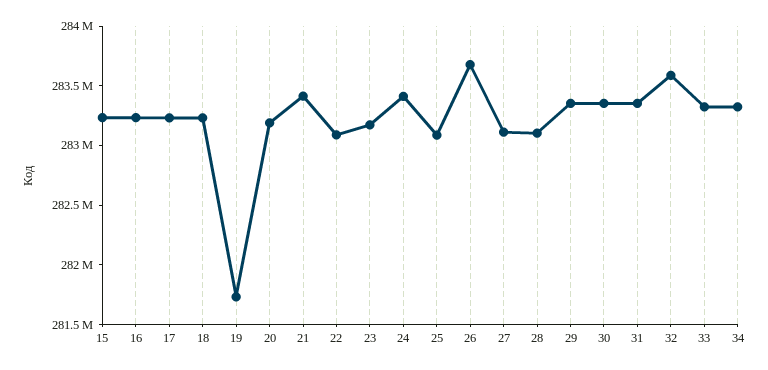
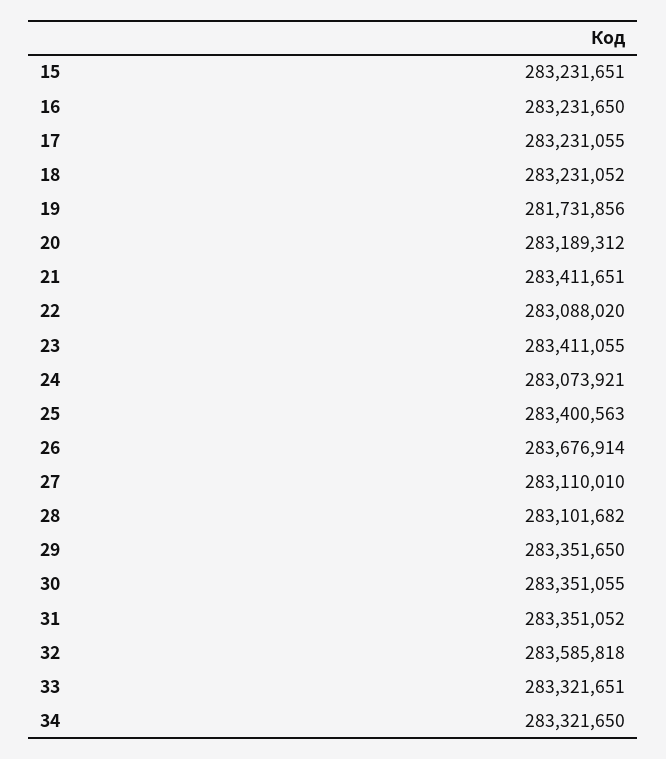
  {
    "15": 283231651,
    "16": 283231650,
    "17": 283231055,
    "18": 283231052,
    "19": 281731856,
    "20": 283189312,
    "21": 283411651,
    "22": 283088020,
-   "23": 283200000,
+   "23": 283411055,
-   "24": 283400000,
+   "24": 283073921,
-   "25": 283100000,
+   "25": 283400563,
    "26": 283676914,
    "27": 283110010,
    "28": 283101682,
    "29": 283351650,
    "30": 283351055,
    "31": 283351052,
    "32": 283585818,
    "33": 283321651,
    "34": 283321650
  }

